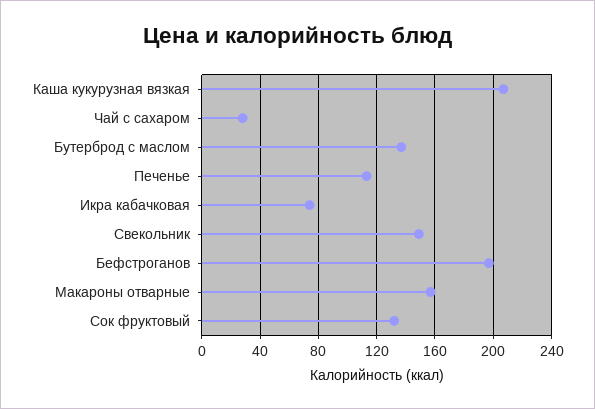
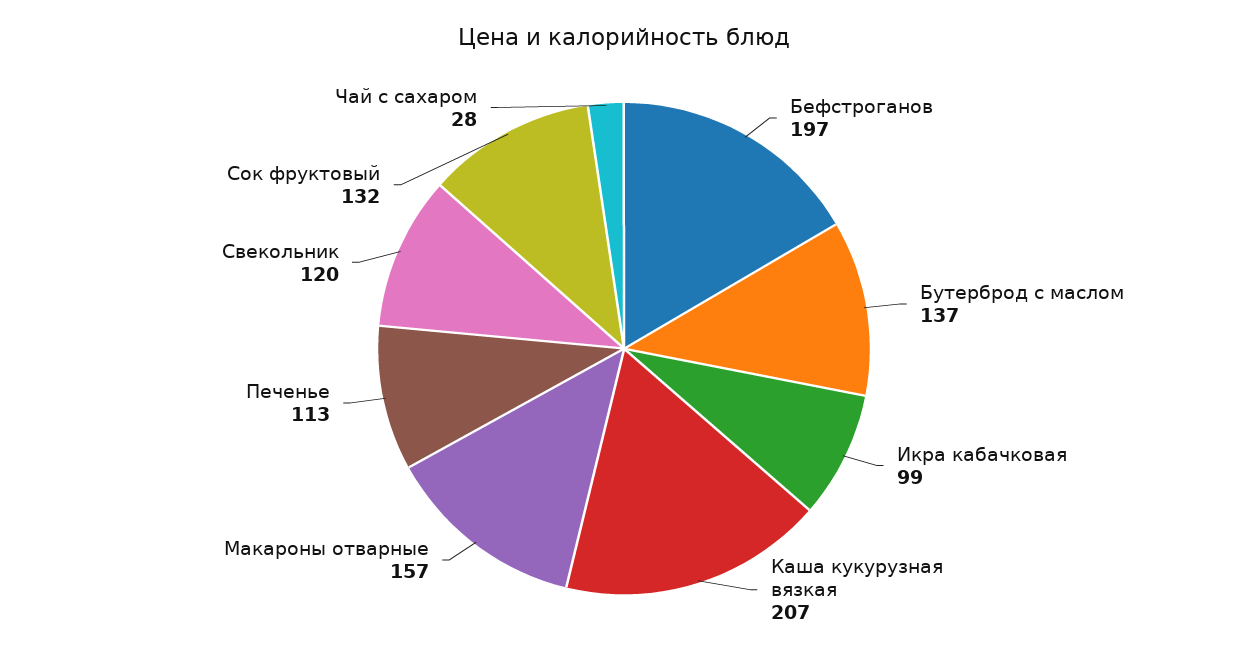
  {
    "Каша кукурузная вязкая": 207,
    "Чай с сахаром": 28,
    "Бутерброд с маслом": 137,
    "Печенье": 113,
-   "Икра кабачковая": 75,
+   "Икра кабачковая": 99,
-   "Свекольник": 150,
+   "Свекольник": 120,
    "Бефстроганов": 197,
    "Макароны отварные": 157,
    "Сок фруктовый": 132
  }

